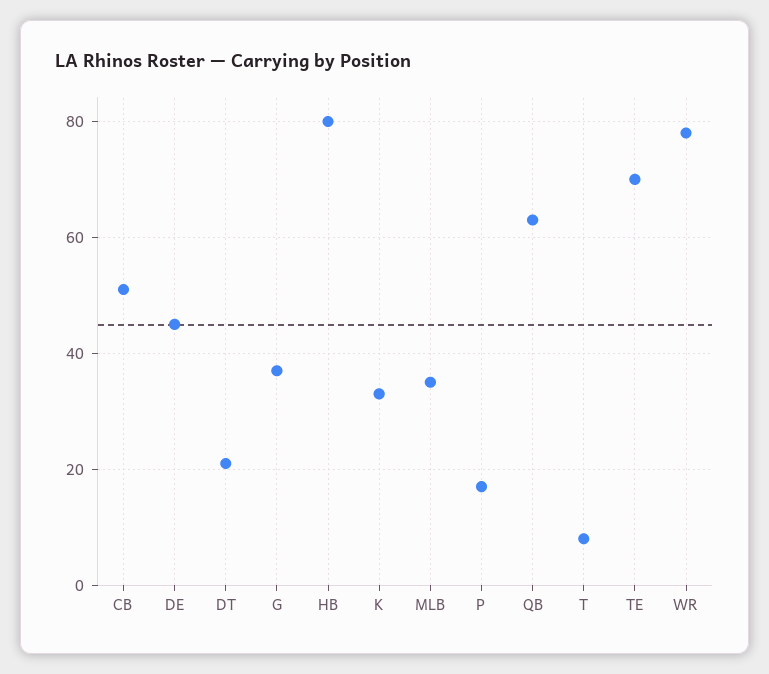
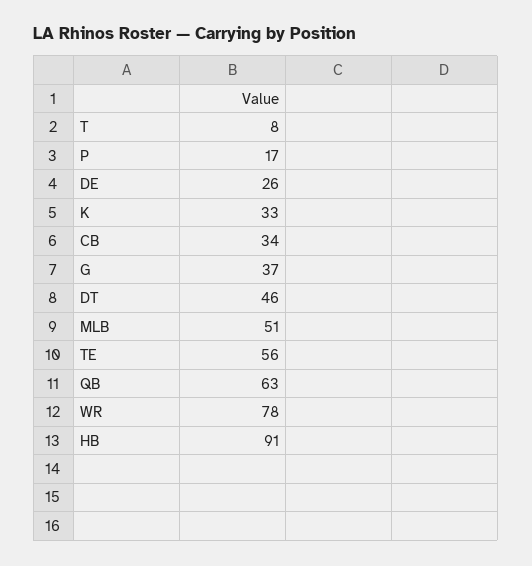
  {
-   "CB": 50,
+   "CB": 34,
-   "DE": 45,
+   "DE": 26,
-   "DT": 20,
+   "DT": 46,
    "G": 37,
-   "HB": 80,
+   "HB": 91,
    "K": 33,
-   "MLB": 35,
+   "MLB": 51,
    "P": 17,
    "QB": 63,
    "T": 8,
-   "TE": 70,
+   "TE": 56,
    "WR": 78
  }

